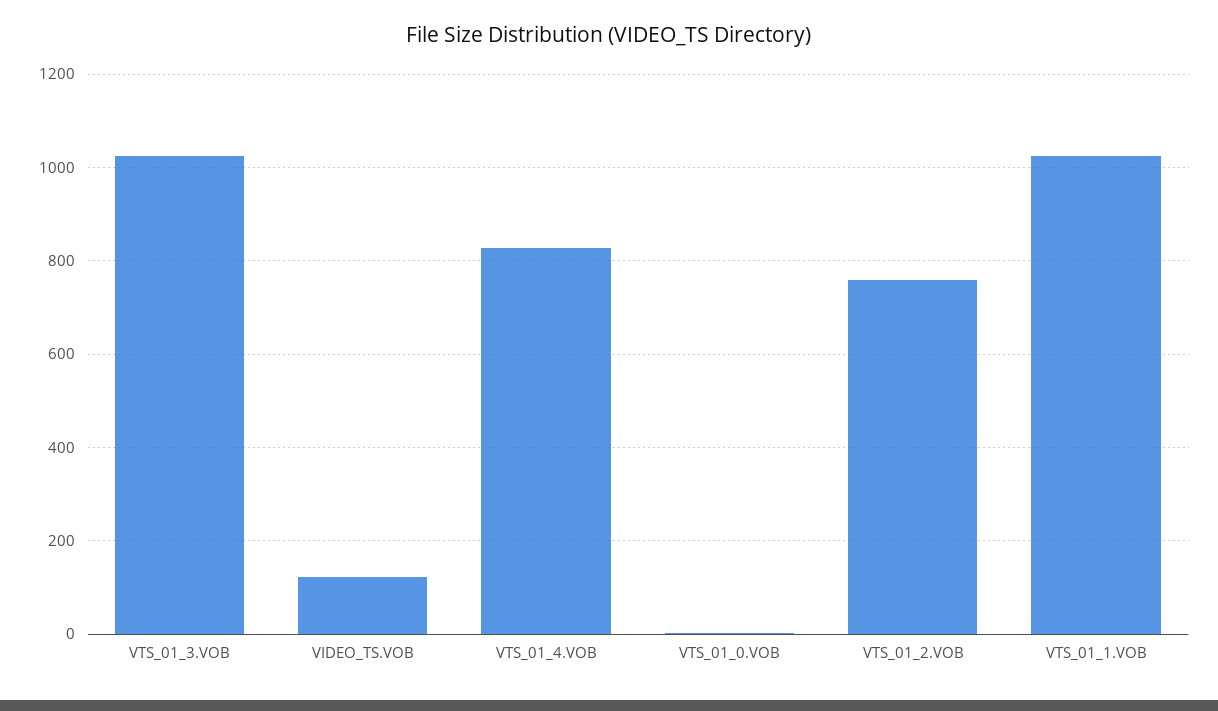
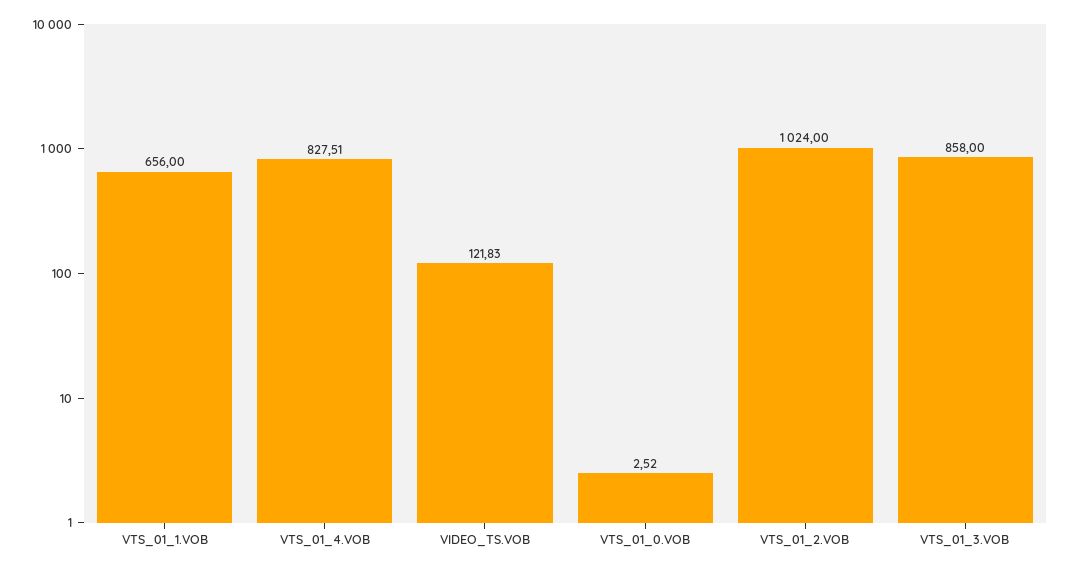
  {
-   "VTS_01_3.VOB": 1020,
+   "VTS_01_3.VOB": 858,
    "VIDEO_TS.VOB": 121.83,
    "VTS_01_4.VOB": 827.51,
    "VTS_01_0.VOB": 2.52,
-   "VTS_01_2.VOB": 760,
+   "VTS_01_2.VOB": 1024,
-   "VTS_01_1.VOB": 1020
+   "VTS_01_1.VOB": 656
  }

